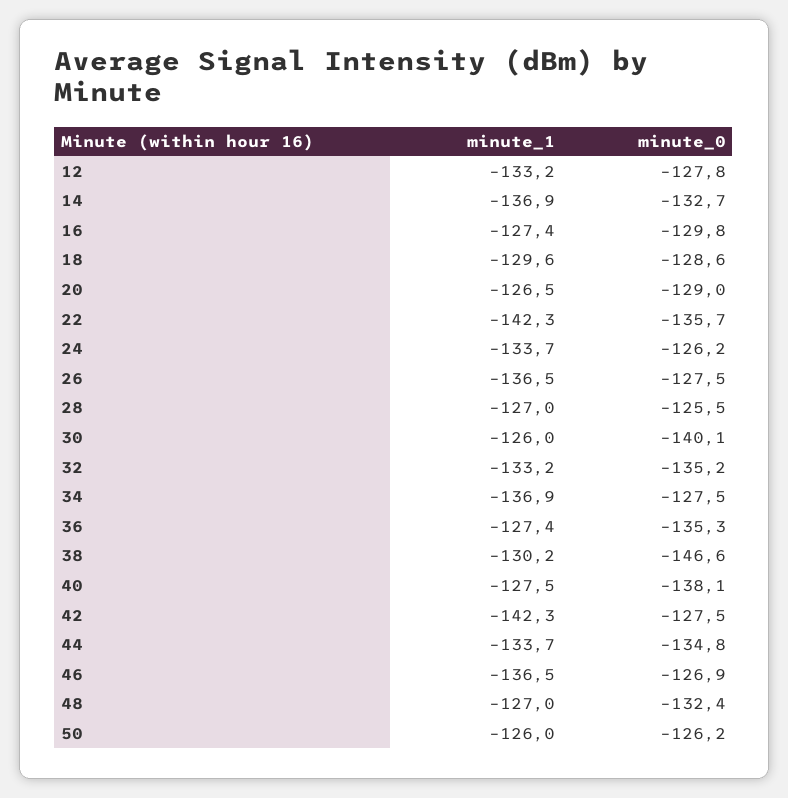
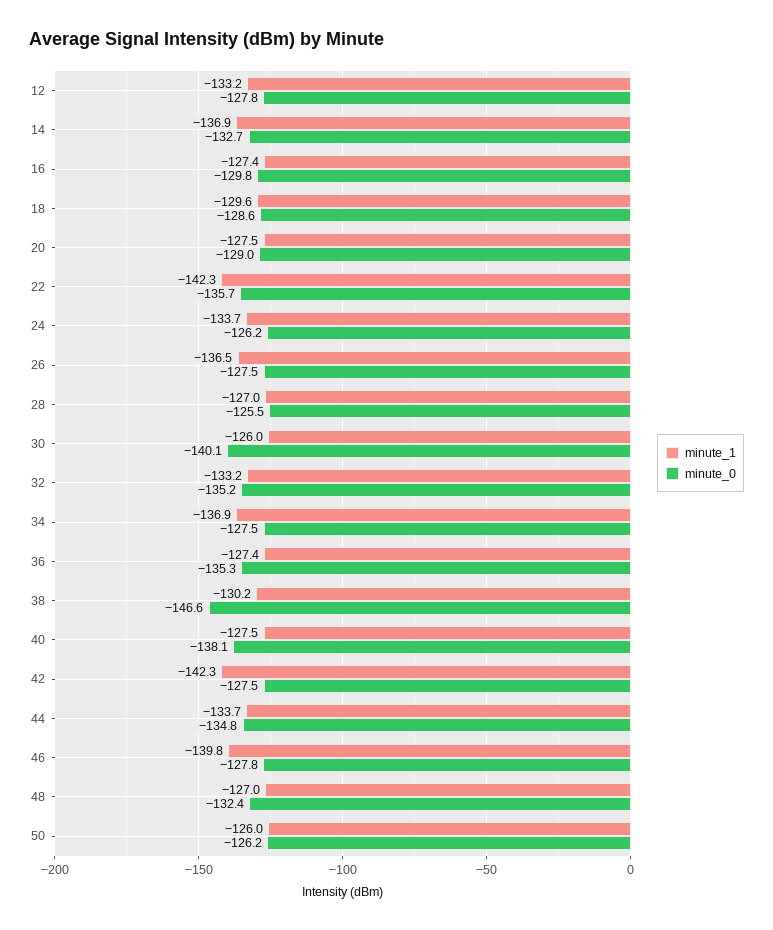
  {
    "minute_1": {
      "12": -133.2,
      "14": -136.9,
      "16": -127.4,
      "18": -129.6,
-     "20": -126.5,
+     "20": -127.5,
      "22": -142.3,
      "24": -133.7,
      "26": -136.5,
      "28": -127,
      "30": -126,
      "32": -133.2,
      "34": -136.9,
      "36": -127.4,
      "38": -130.2,
      "40": -127.5,
      "42": -142.3,
      "44": -133.7,
-     "46": -136.5,
+     "46": -139.8,
      "48": -127,
      "50": -126
    },
    "minute_0": {
      "12": -127.8,
      "14": -132.7,
      "16": -129.8,
      "18": -128.6,
      "20": -129,
      "22": -135.7,
      "24": -126.2,
      "26": -127.5,
      "28": -125.5,
      "30": -140.1,
      "32": -135.2,
      "34": -127.5,
      "36": -135.3,
      "38": -146.6,
      "40": -138.1,
      "42": -127.5,
      "44": -134.8,
-     "46": -126.9,
+     "46": -127.8,
      "48": -132.4,
      "50": -126.2
    }
  }

